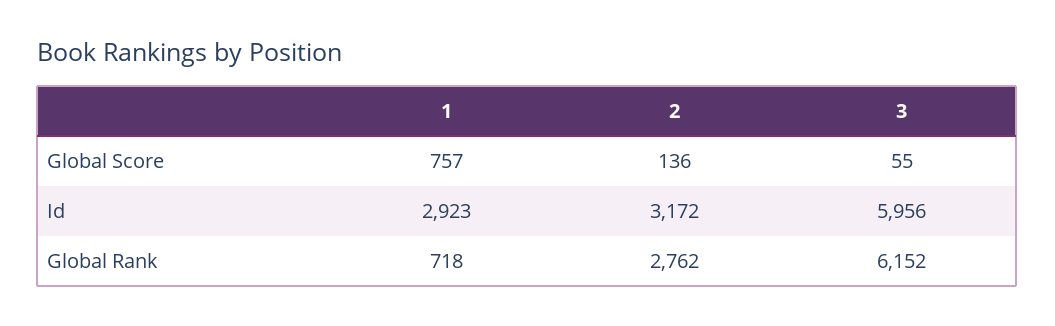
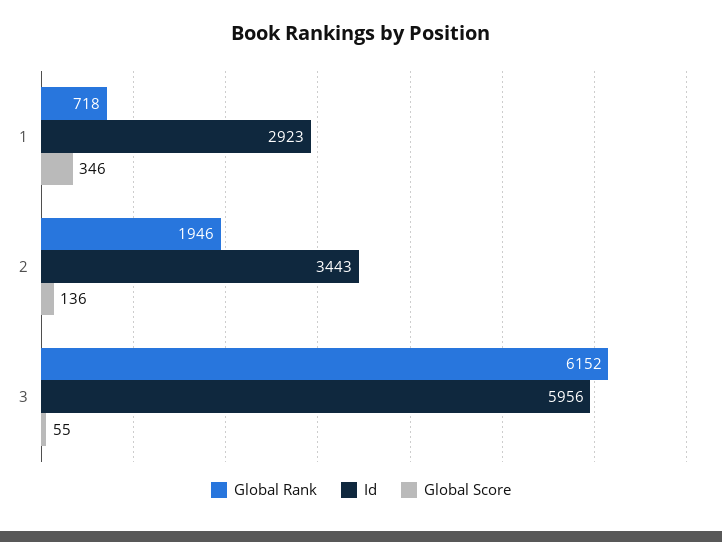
  {
    "Global Score": {
-     "1": 757,
+     "1": 346,
      "2": 136,
      "3": 55
    },
    "Id": {
      "1": 2923,
-     "2": 3172,
+     "2": 3443,
      "3": 5956
    },
    "Global Rank": {
      "1": 718,
-     "2": 2762,
+     "2": 1946,
      "3": 6152
    }
  }

